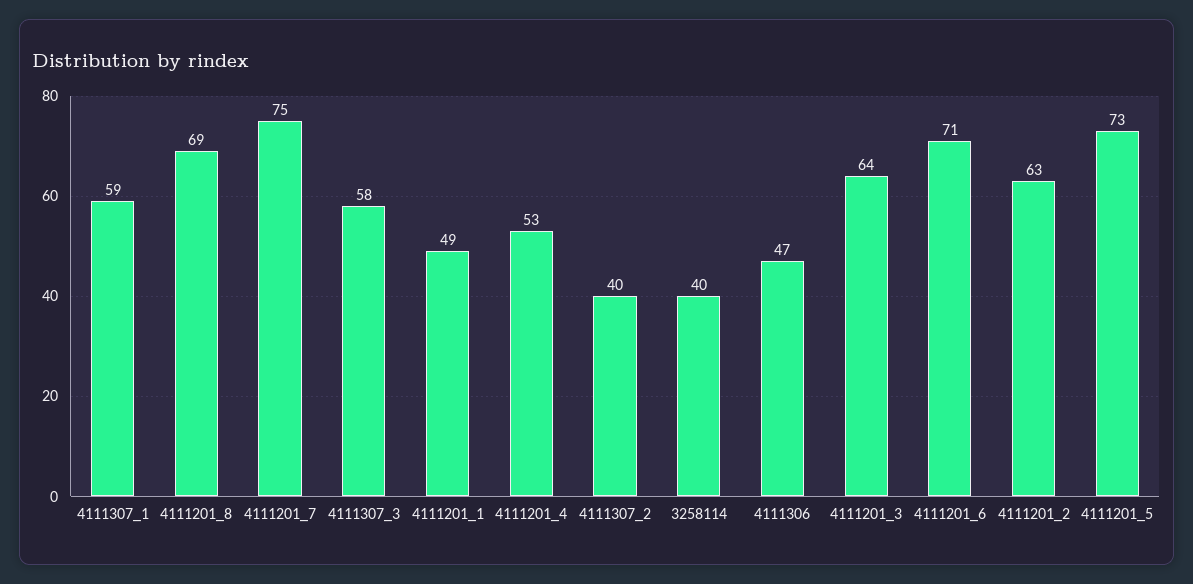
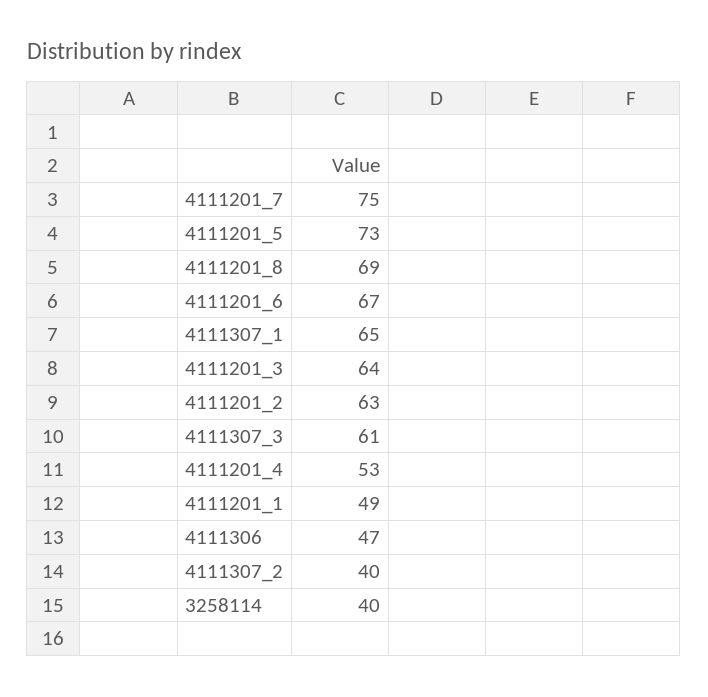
  {
-   "4111307_1": 59,
+   "4111307_1": 65,
    "4111201_8": 69,
    "4111201_7": 75,
-   "4111307_3": 58,
+   "4111307_3": 61,
    "4111201_1": 49,
    "4111201_4": 53,
    "4111307_2": 40,
    "3258114": 40,
    "4111306": 47,
    "4111201_3": 64,
-   "4111201_6": 71,
+   "4111201_6": 67,
    "4111201_2": 63,
    "4111201_5": 73
  }

